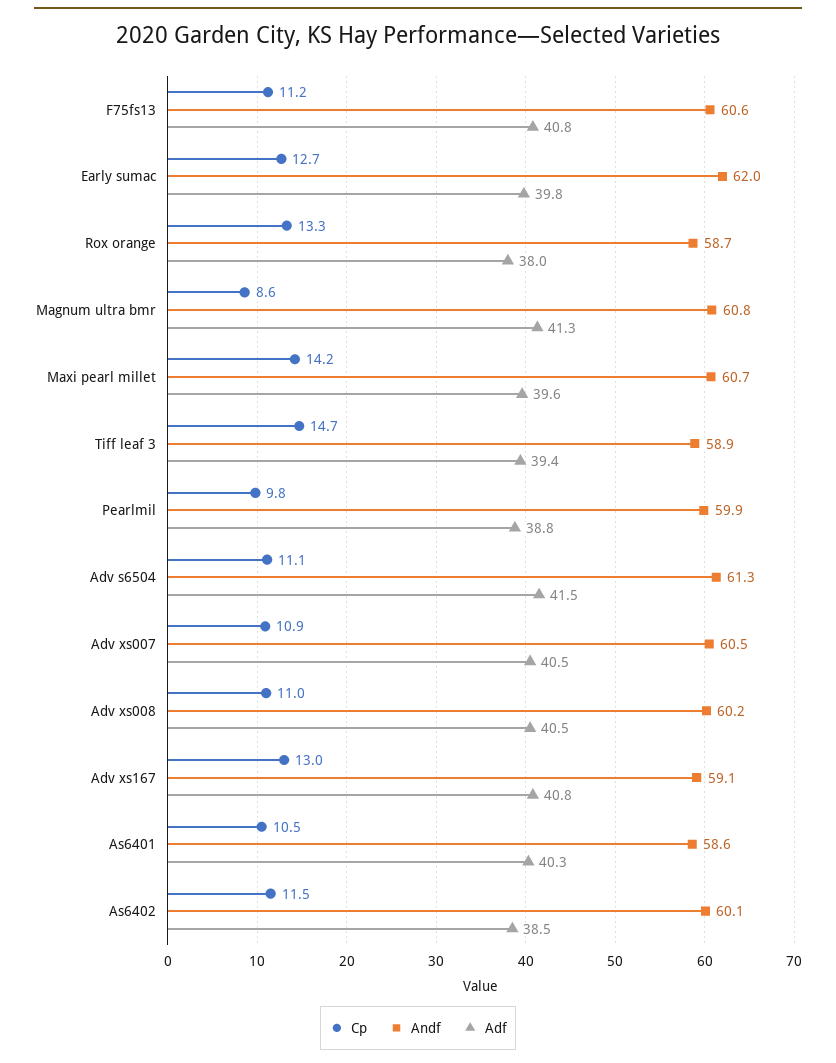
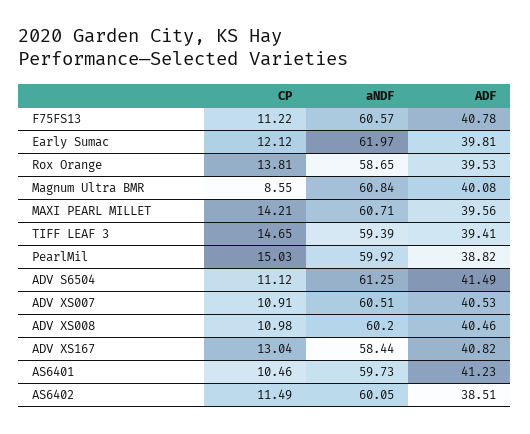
  {
    "Cp": {
      "F75fs13": 11.22,
-     "Early sumac": 12.7,
+     "Early sumac": 12.12,
-     "Rox orange": 13.3,
+     "Rox orange": 13.81,
      "Magnum ultra bmr": 8.55,
      "Maxi pearl millet": 14.21,
      "Tiff leaf 3": 14.65,
-     "Pearlmil": 9.8,
+     "Pearlmil": 15.03,
      "Adv s6504": 11.12,
      "Adv xs007": 10.91,
      "Adv xs008": 10.98,
      "Adv xs167": 13.04,
      "As6401": 10.46,
      "As6402": 11.49
    },
    "Andf": {
      "F75fs13": 60.57,
      "Early sumac": 61.97,
      "Rox orange": 58.65,
      "Magnum ultra bmr": 60.84,
      "Maxi pearl millet": 60.71,
-     "Tiff leaf 3": 58.9,
+     "Tiff leaf 3": 59.39,
      "Pearlmil": 59.92,
      "Adv s6504": 61.25,
      "Adv xs007": 60.51,
      "Adv xs008": 60.2,
-     "Adv xs167": 59.1,
+     "Adv xs167": 58.44,
-     "As6401": 58.6,
+     "As6401": 59.73,
      "As6402": 60.05
    },
    "Adf": {
      "F75fs13": 40.78,
      "Early sumac": 39.81,
-     "Rox orange": 38,
+     "Rox orange": 39.53,
-     "Magnum ultra bmr": 41.3,
+     "Magnum ultra bmr": 40.08,
      "Maxi pearl millet": 39.56,
      "Tiff leaf 3": 39.41,
      "Pearlmil": 38.82,
      "Adv s6504": 41.49,
      "Adv xs007": 40.53,
      "Adv xs008": 40.46,
      "Adv xs167": 40.82,
-     "As6401": 40.3,
+     "As6401": 41.23,
      "As6402": 38.51
    }
  }

